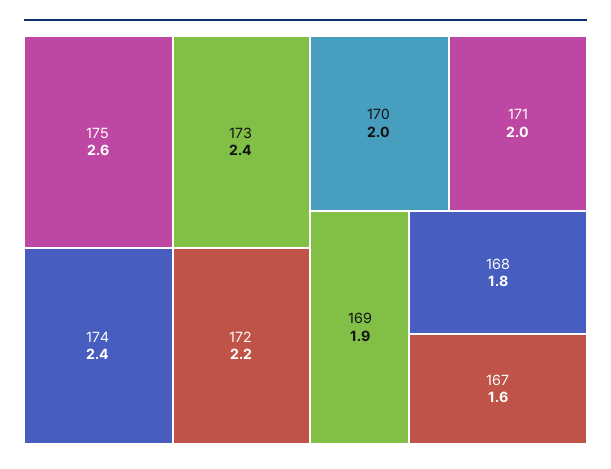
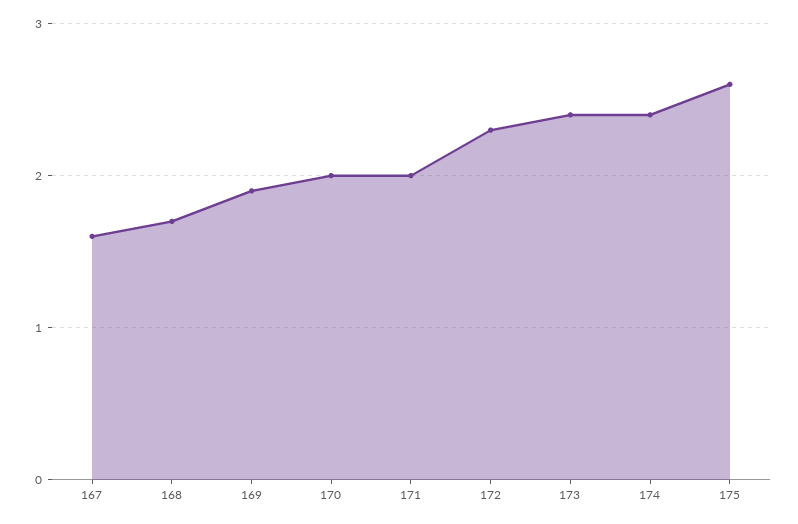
  {
    "175": 2.6,
    "173": 2.4,
    "174": 2.4,
-   "172": 2.2,
+   "172": 2.3,
    "170": 2,
    "171": 2,
    "169": 1.9,
-   "168": 1.8,
+   "168": 1.7,
    "167": 1.6
  }

